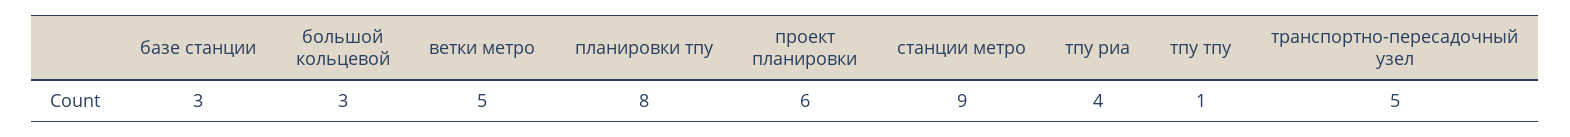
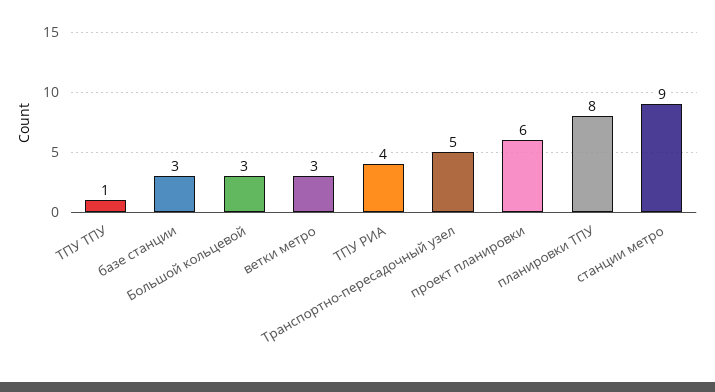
  {
    "базе станции": 3,
    "большой кольцевой": 3,
-   "ветки метро": 5,
+   "ветки метро": 3,
    "планировки тпу": 8,
    "проект планировки": 6,
    "станции метро": 9,
    "тпу риа": 4,
    "тпу тпу": 1,
    "транспортно-пересадочный узел": 5
  }

